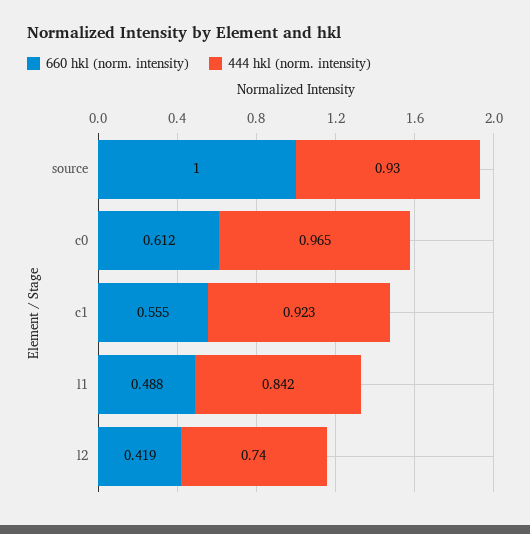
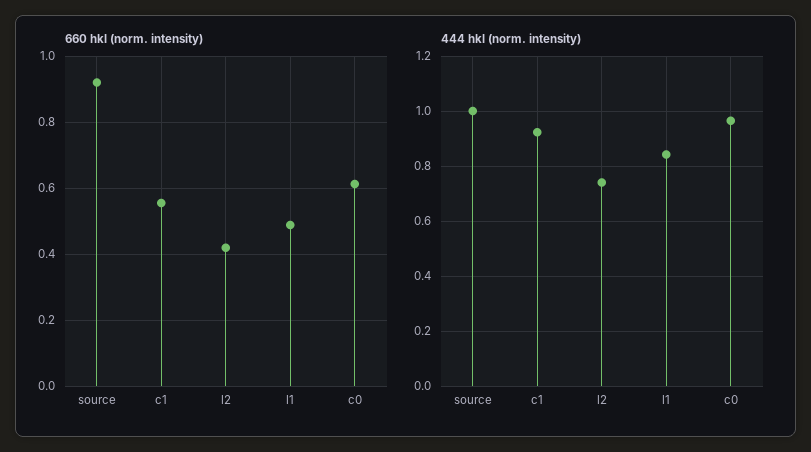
  {
    "660 hkl (norm. intensity)": {
-     "source": 1,
+     "source": 0.92,
      "c0": 0.612,
      "c1": 0.555,
      "l1": 0.488,
      "l2": 0.419
    },
    "444 hkl (norm. intensity)": {
-     "source": 0.93,
+     "source": 1,
      "c0": 0.965,
      "c1": 0.923,
      "l1": 0.842,
      "l2": 0.74
    }
  }

